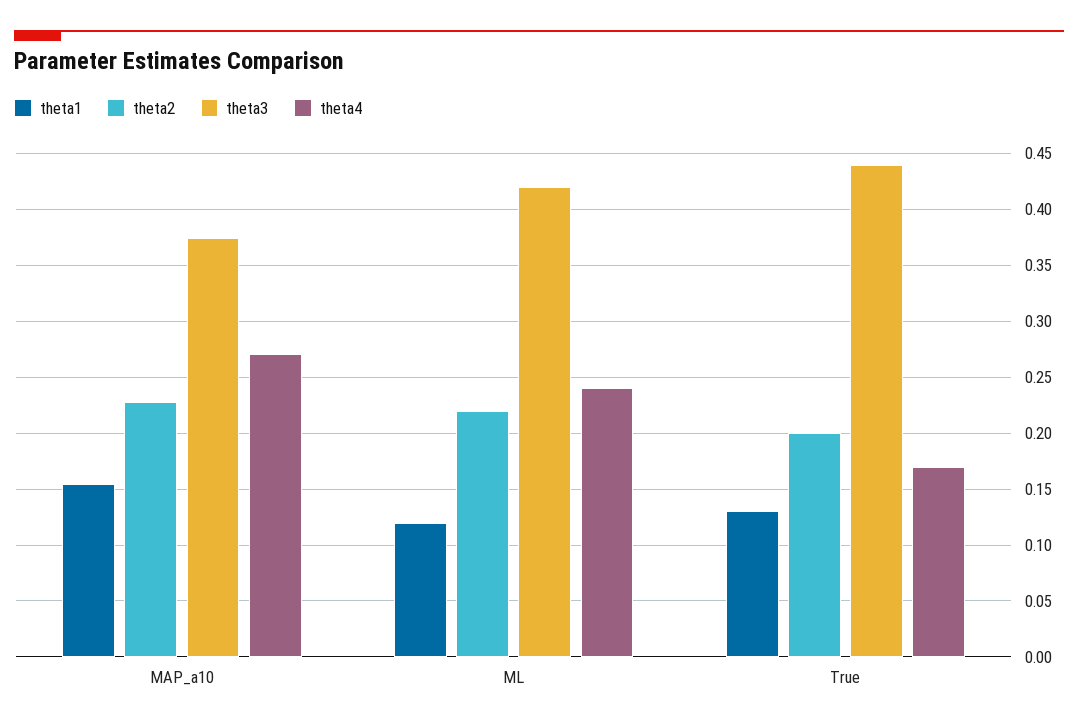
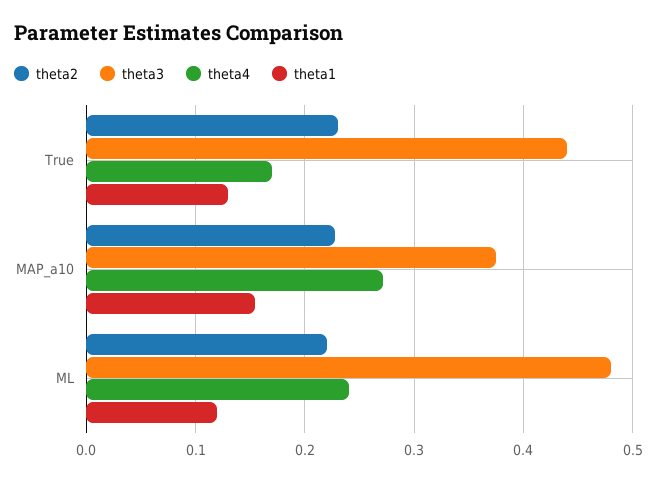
  {
    "theta1": {
      "MAP_a10": 0.15,
      "ML": 0.12,
      "True": 0.13
    },
    "theta2": {
      "MAP_a10": 0.23,
      "ML": 0.22,
-     "True": 0.2
+     "True": 0.23
    },
    "theta3": {
      "MAP_a10": 0.38,
-     "ML": 0.42,
+     "ML": 0.48,
      "True": 0.44
    },
    "theta4": {
      "MAP_a10": 0.27,
      "ML": 0.24,
      "True": 0.17
    }
  }

